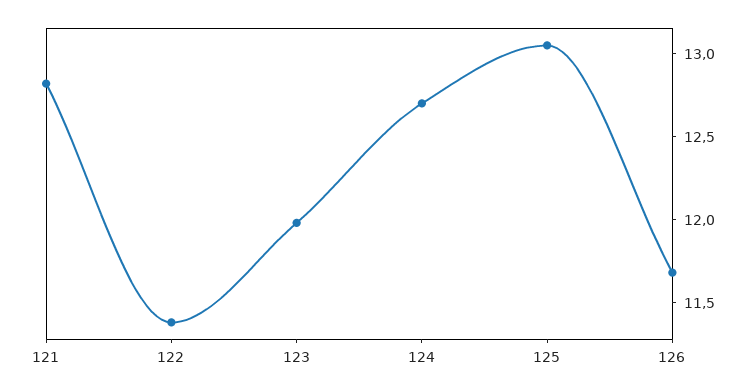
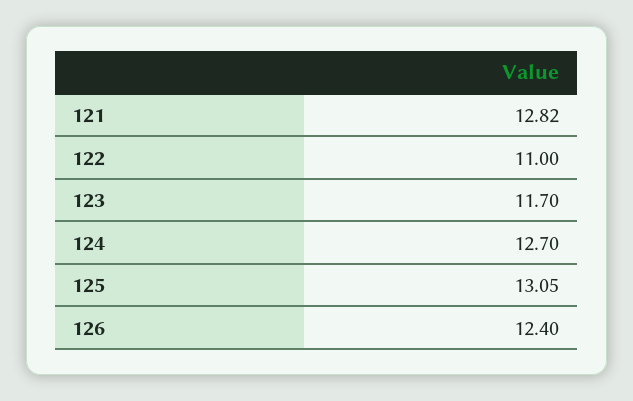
  {
    "121": 12.82,
-   "122": 11.4,
+   "122": 11,
-   "123": 12,
+   "123": 11.7,
    "124": 12.7,
    "125": 13.05,
-   "126": 11.7
+   "126": 12.4
  }

